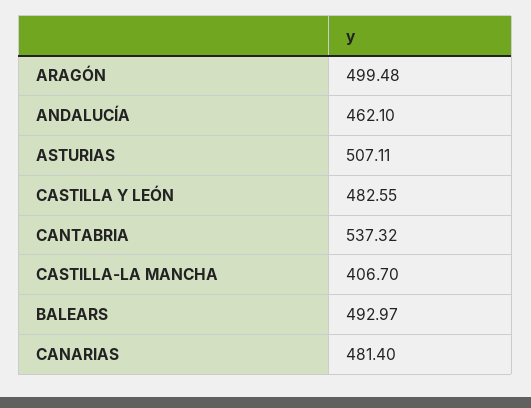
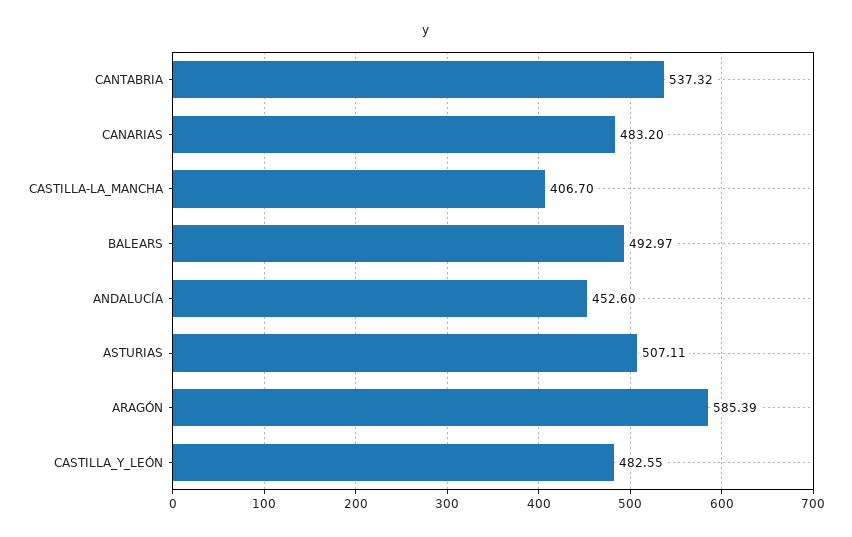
  {
-   "ARAGÓN": 499.48,
+   "ARAGÓN": 585.39,
-   "ANDALUCÍA": 462.1,
+   "ANDALUCÍA": 452.6,
    "ASTURIAS": 507.11,
    "CASTILLA Y LEÓN": 482.55,
    "CANTABRIA": 537.32,
    "CASTILLA-LA MANCHA": 406.7,
    "BALEARS": 492.97,
-   "CANARIAS": 481.4
+   "CANARIAS": 483.2
  }

